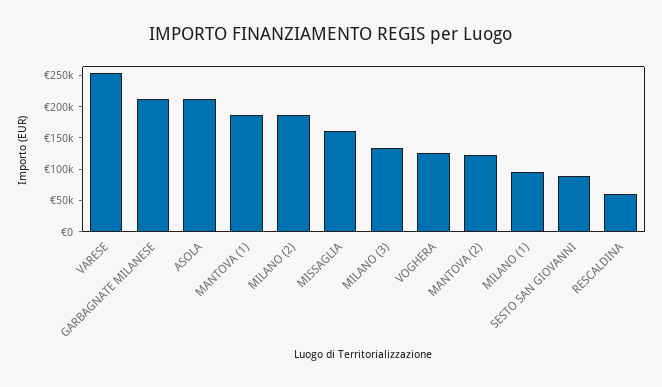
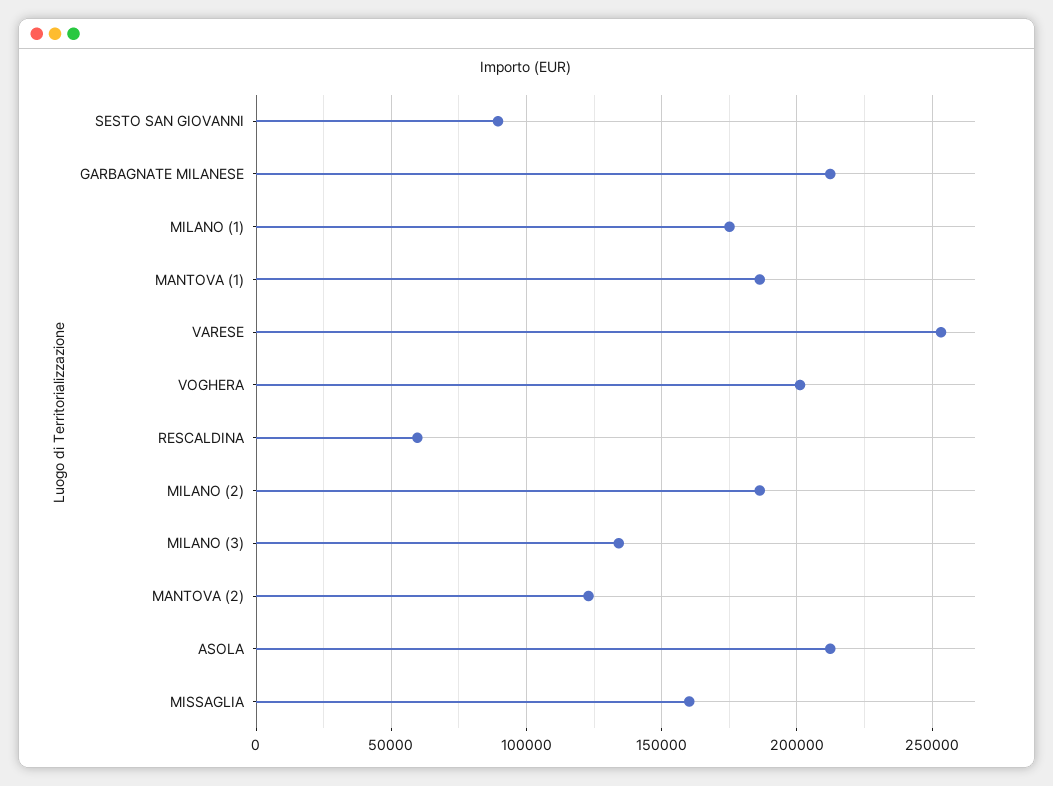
  {
    "VARESE": 255000,
    "GARBAGNATE MILANESE": 210000,
    "ASOLA": 210000,
    "MANTOVA (1)": 185000,
    "MILANO (2)": 185000,
    "MISSAGLIA": 160000,
    "MILANO (3)": 135000,
-   "VOGHERA": 125000,
+   "VOGHERA": 200000,
    "MANTOVA (2)": 125000,
-   "MILANO (1)": 100000,
+   "MILANO (1)": 175000,
    "SESTO SAN GIOVANNI": 90000,
    "RESCALDINA": 60000
  }

